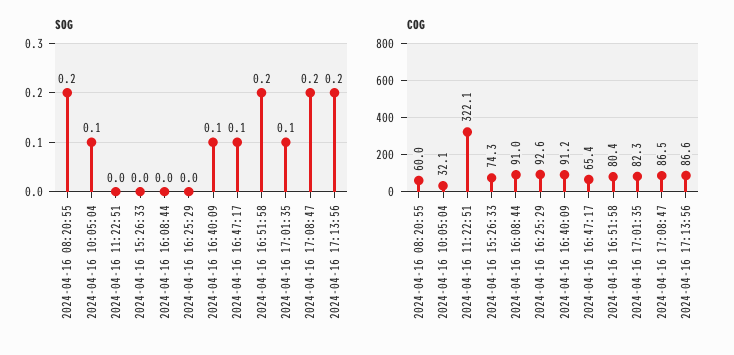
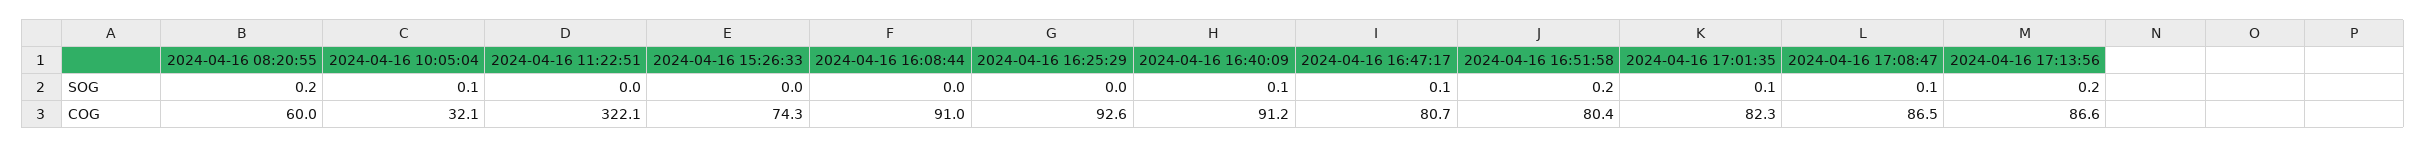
  {
    "SOG": {
      "2024-04-16 08:20:55": 0.2,
      "2024-04-16 10:05:04": 0.1,
      "2024-04-16 11:22:51": 0,
      "2024-04-16 15:26:33": 0,
      "2024-04-16 16:08:44": 0,
      "2024-04-16 16:25:29": 0,
      "2024-04-16 16:40:09": 0.1,
      "2024-04-16 16:47:17": 0.1,
      "2024-04-16 16:51:58": 0.2,
      "2024-04-16 17:01:35": 0.1,
-     "2024-04-16 17:08:47": 0.2,
+     "2024-04-16 17:08:47": 0.1,
      "2024-04-16 17:13:56": 0.2
    },
    "COG": {
      "2024-04-16 08:20:55": 60,
      "2024-04-16 10:05:04": 32.1,
      "2024-04-16 11:22:51": 322.1,
      "2024-04-16 15:26:33": 74.3,
      "2024-04-16 16:08:44": 91,
      "2024-04-16 16:25:29": 92.6,
      "2024-04-16 16:40:09": 91.2,
-     "2024-04-16 16:47:17": 65.4,
+     "2024-04-16 16:47:17": 80.7,
      "2024-04-16 16:51:58": 80.4,
      "2024-04-16 17:01:35": 82.3,
      "2024-04-16 17:08:47": 86.5,
      "2024-04-16 17:13:56": 86.6
    }
  }

